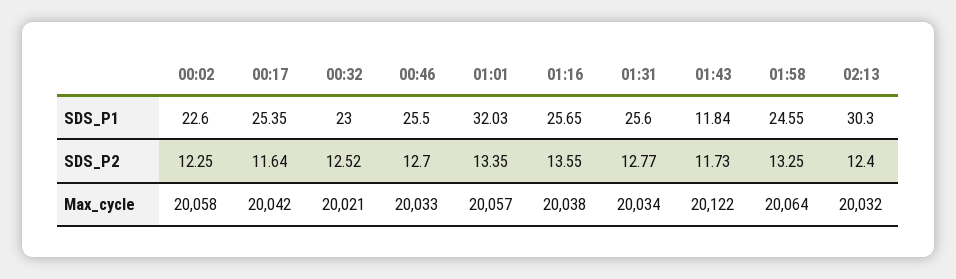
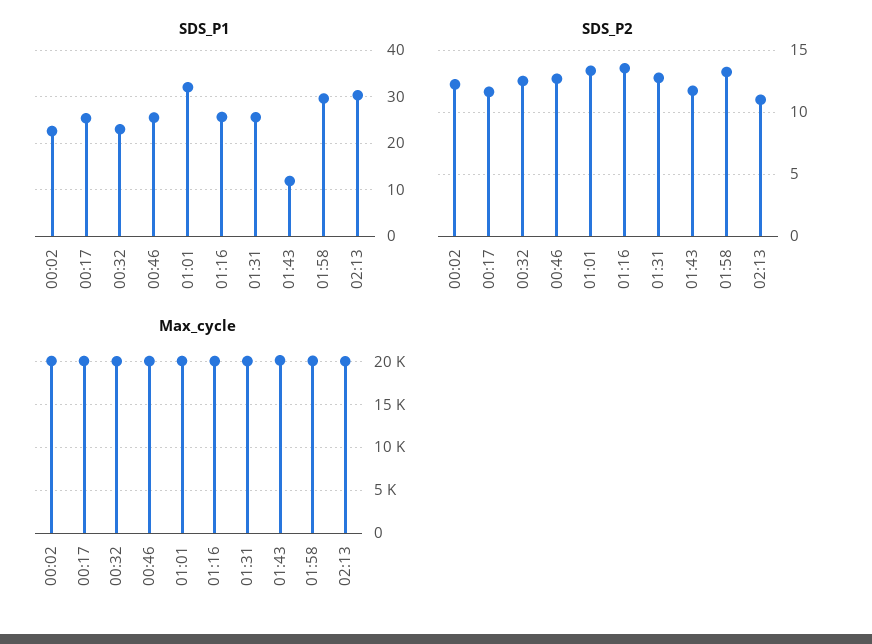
  {
    "SDS_P1": {
      "00:02": 22.6,
      "00:17": 25.35,
      "00:32": 23,
      "00:46": 25.5,
      "01:01": 32.03,
      "01:16": 25.65,
      "01:31": 25.6,
      "01:43": 11.84,
-     "01:58": 24.55,
+     "01:58": 30,
      "02:13": 30.3
    },
    "SDS_P2": {
      "00:02": 12.25,
      "00:17": 11.64,
      "00:32": 12.52,
      "00:46": 12.7,
      "01:01": 13.35,
      "01:16": 13.55,
      "01:31": 12.77,
      "01:43": 11.73,
      "01:58": 13.25,
-     "02:13": 12.4
+     "02:13": 11
    },
    "Max_cycle": {
      "00:02": 20058,
      "00:17": 20042,
      "00:32": 20021,
      "00:46": 20033,
      "01:01": 20057,
      "01:16": 20038,
      "01:31": 20034,
      "01:43": 20122,
      "01:58": 20064,
      "02:13": 20032
    }
  }

